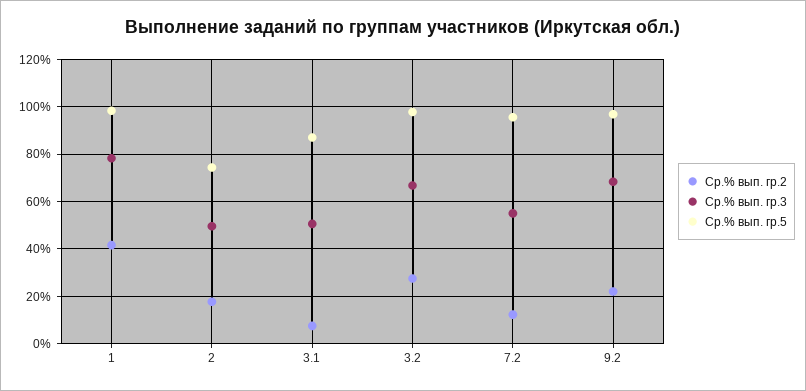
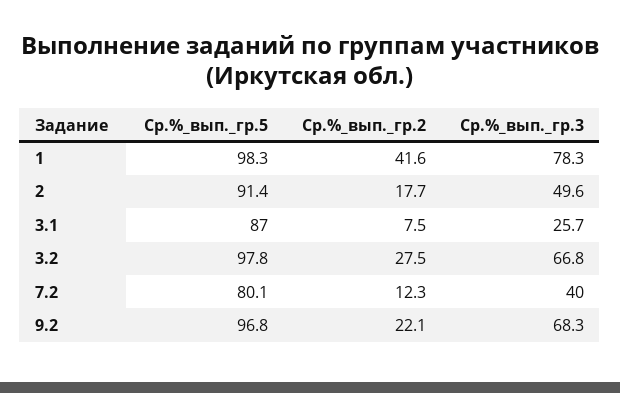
  {
    "Ср.% вып. гр.2": {
      "1": 41.6,
      "2": 17.7,
      "3.1": 7.5,
      "3.2": 27.5,
      "7.2": 12.3,
      "9.2": 22.1
    },
    "Ср.% вып. гр.3": {
      "1": 78.3,
      "2": 49.6,
-     "3.1": 50,
+     "3.1": 25.7,
      "3.2": 66.8,
-     "7.2": 55,
+     "7.2": 40,
      "9.2": 68.3
    },
    "Ср.% вып. гр.5": {
      "1": 98.3,
-     "2": 75,
+     "2": 91.4,
      "3.1": 87,
      "3.2": 97.8,
-     "7.2": 95,
+     "7.2": 80.1,
      "9.2": 96.8
    }
  }

